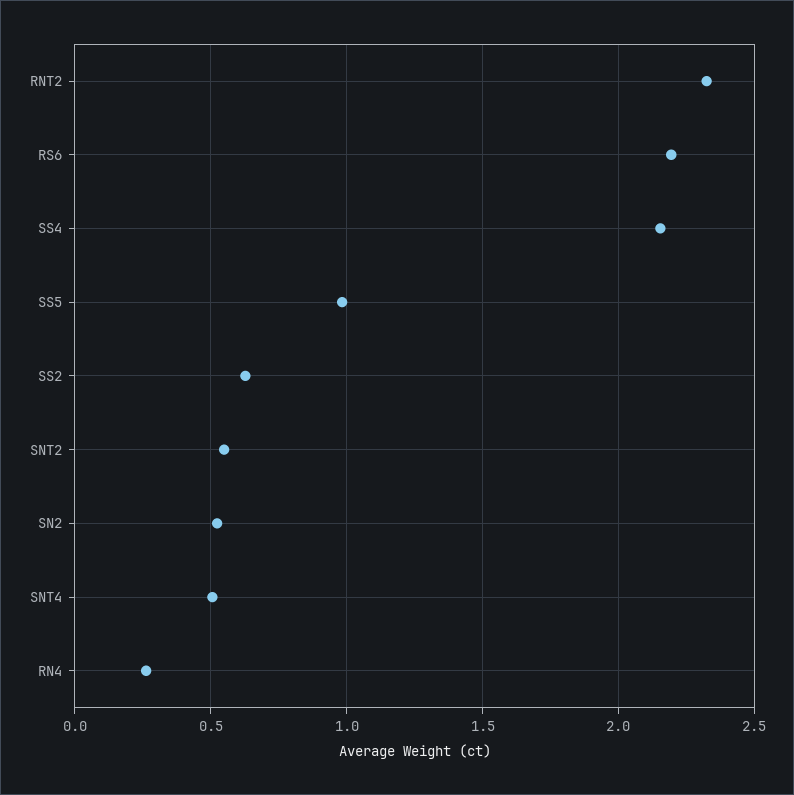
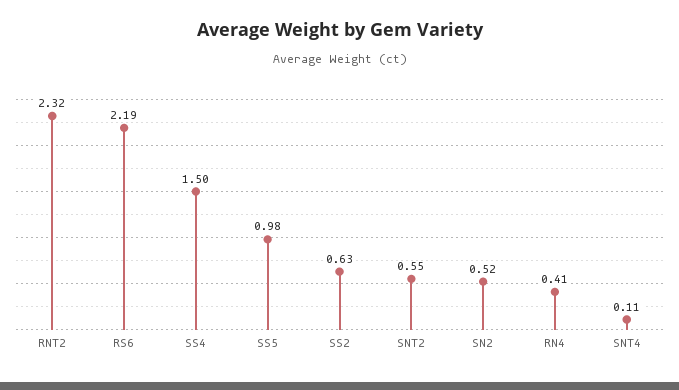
  {
    "RNT2": 2.32,
    "RS6": 2.19,
-   "SS4": 2.15,
+   "SS4": 1.5,
    "SS5": 0.98,
    "SS2": 0.63,
    "SNT2": 0.55,
    "SN2": 0.52,
-   "SNT4": 0.5,
+   "SNT4": 0.11,
-   "RN4": 0.25
+   "RN4": 0.41
  }

